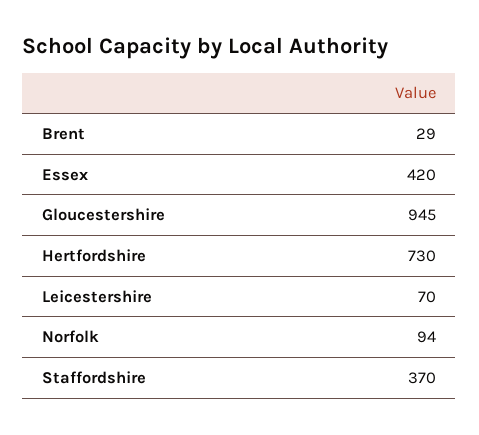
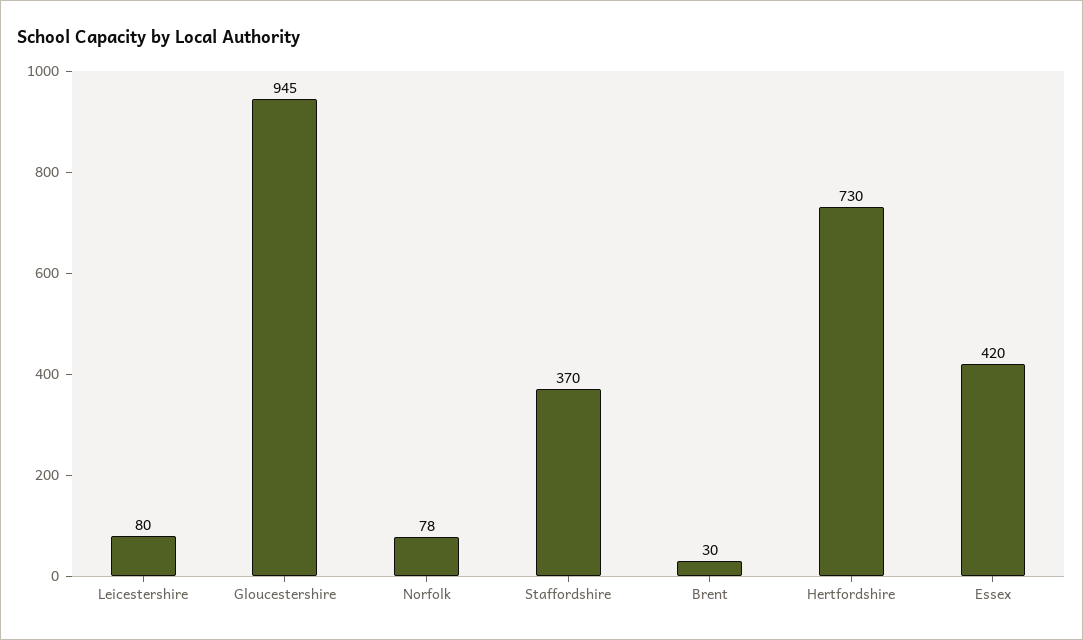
  {
-   "Brent": 29,
+   "Brent": 30,
    "Essex": 420,
    "Gloucestershire": 945,
    "Hertfordshire": 730,
-   "Leicestershire": 70,
+   "Leicestershire": 80,
-   "Norfolk": 94,
+   "Norfolk": 78,
    "Staffordshire": 370
  }

